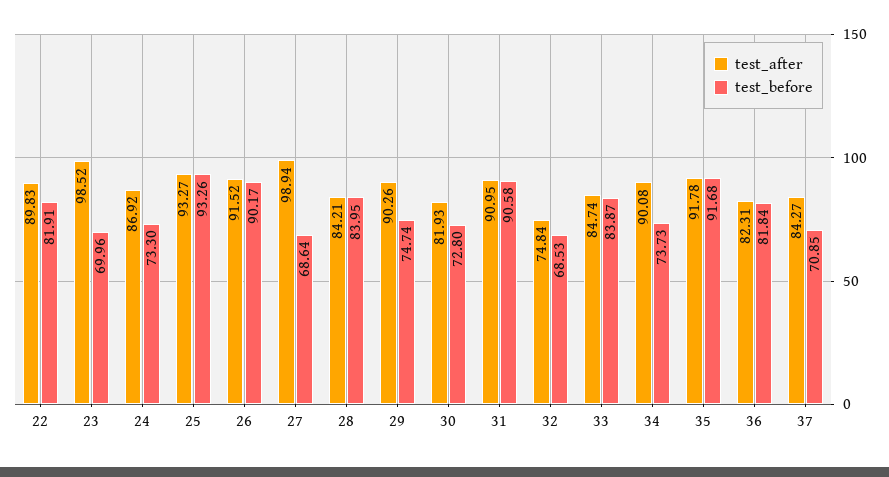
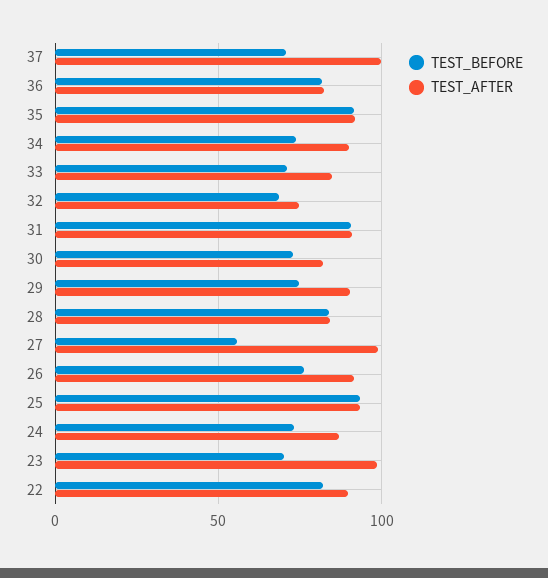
  {
    "test_after": {
      "22": 89.83,
      "23": 98.52,
      "24": 86.92,
      "25": 93.27,
      "26": 91.52,
      "27": 98.94,
      "28": 84.21,
      "29": 90.26,
      "30": 81.93,
      "31": 90.95,
      "32": 74.84,
      "33": 84.74,
      "34": 90.08,
      "35": 91.78,
      "36": 82.31,
-     "37": 84.27
+     "37": 100
    },
    "test_before": {
      "22": 81.91,
      "23": 69.96,
      "24": 73.3,
      "25": 93.26,
-     "26": 90.17,
+     "26": 75,
-     "27": 68.64,
+     "27": 55,
      "28": 83.95,
      "29": 74.74,
      "30": 72.8,
      "31": 90.58,
      "32": 68.53,
-     "33": 83.87,
+     "33": 70,
      "34": 73.73,
      "35": 91.68,
      "36": 81.84,
      "37": 70.85
    }
  }

